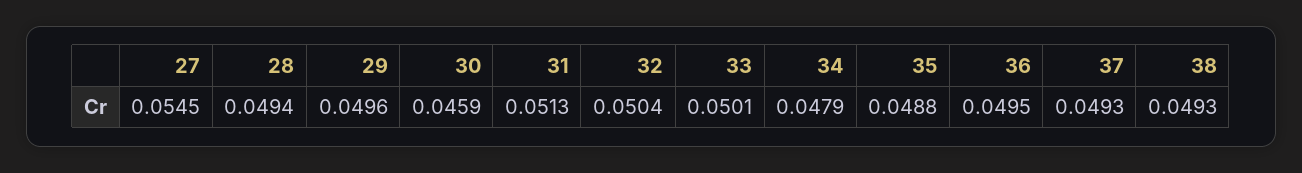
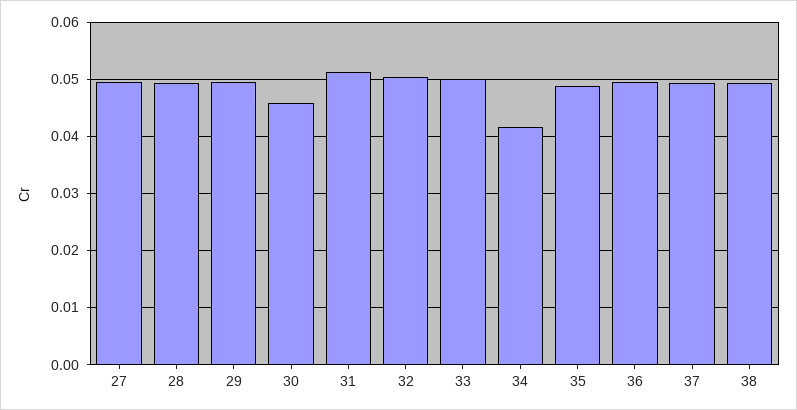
  {
-   "27": 0.0545,
+   "27": 0.05,
    "28": 0.0494,
    "29": 0.0496,
    "30": 0.0459,
    "31": 0.0513,
    "32": 0.0504,
    "33": 0.0501,
-   "34": 0.0479,
+   "34": 0.042,
    "35": 0.0488,
    "36": 0.0495,
    "37": 0.0493,
    "38": 0.0493
  }

